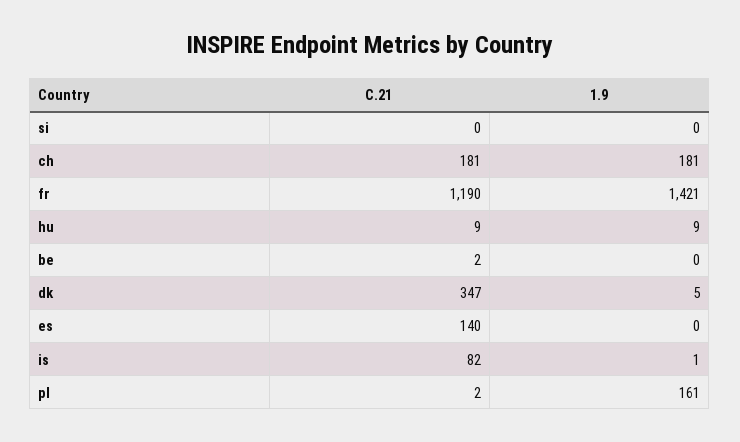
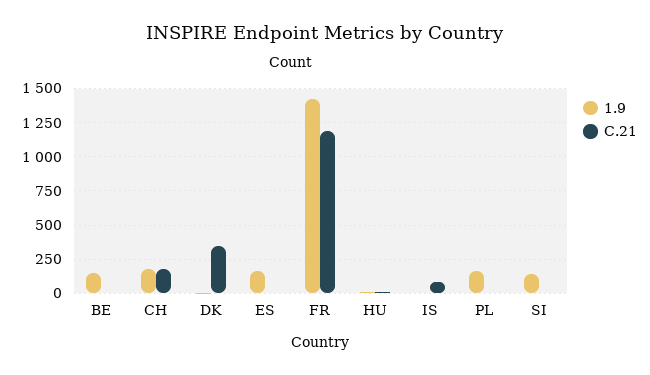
  {
    "C.21": {
      "si": 0,
      "ch": 181,
      "fr": 1190,
      "hu": 9,
      "be": 2,
      "dk": 347,
-     "es": 140,
+     "es": 0,
      "is": 82,
      "pl": 2
    },
    "1.9": {
-     "si": 0,
+     "si": 150,
      "ch": 181,
      "fr": 1421,
      "hu": 9,
-     "be": 0,
+     "be": 150,
      "dk": 5,
-     "es": 0,
+     "es": 150,
      "is": 1,
      "pl": 161
    }
  }

